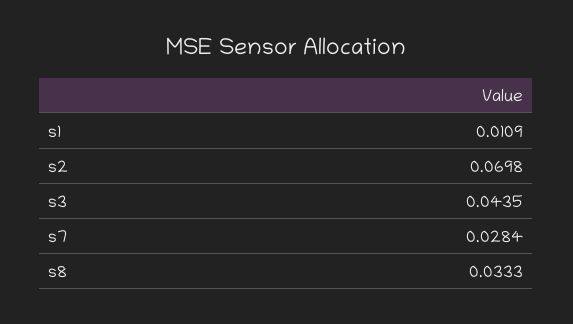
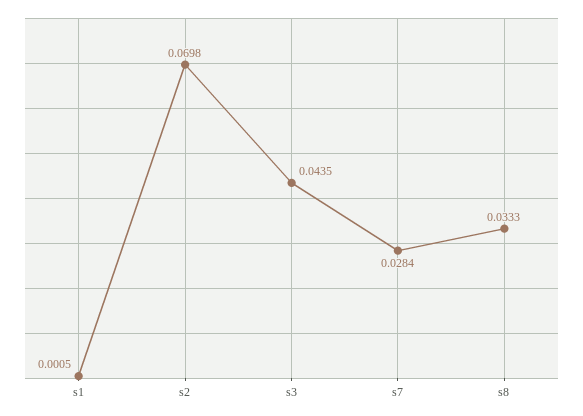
  {
-   "s1": 0.0109,
+   "s1": 0.0005,
    "s2": 0.0698,
    "s3": 0.0435,
    "s7": 0.0284,
    "s8": 0.0333
  }

